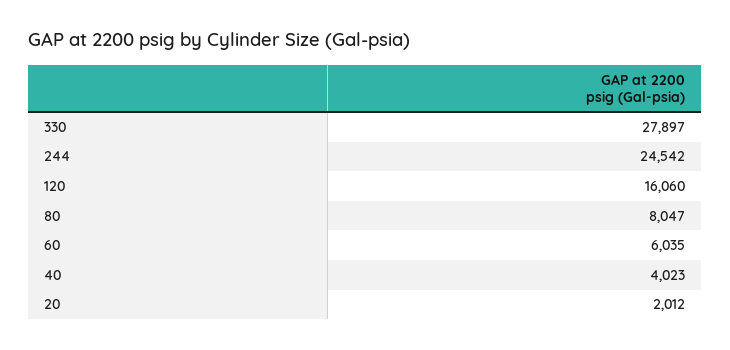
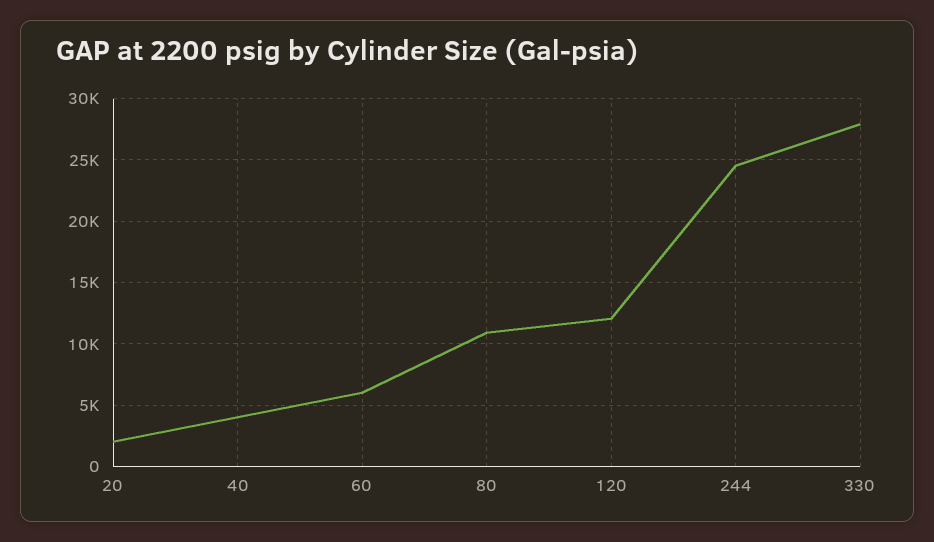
  {
    "330": 27897,
    "244": 24542,
-   "120": 16060,
+   "120": 12000,
-   "80": 8047,
+   "80": 11000,
    "60": 6035,
    "40": 4023,
    "20": 2012
  }

